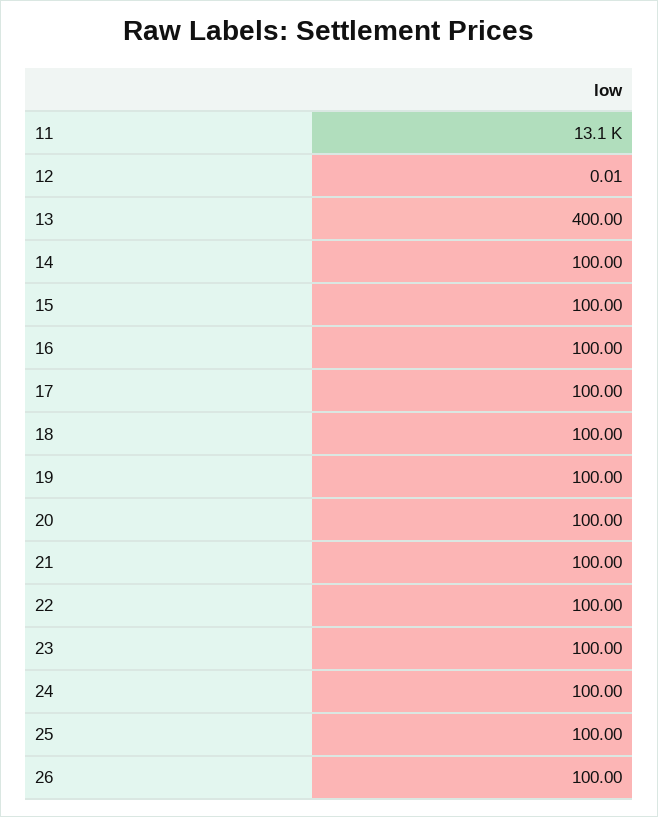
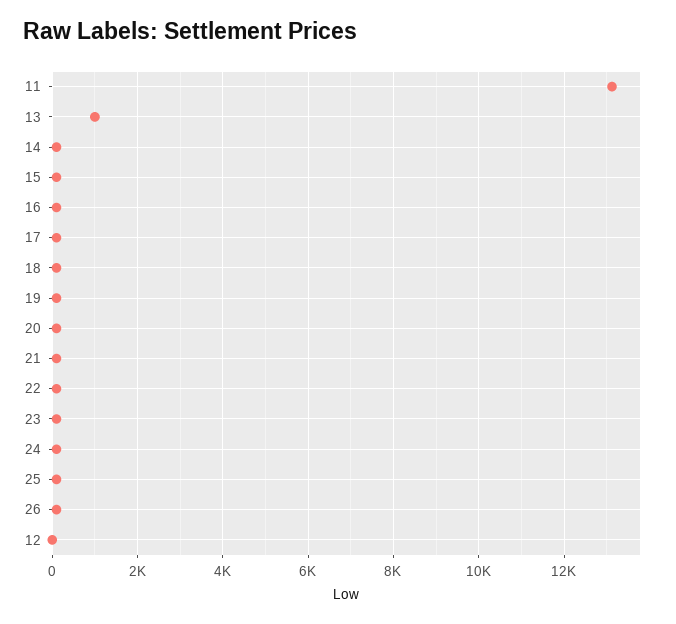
  {
    "11": 13100,
    "12": 0.01,
-   "13": 400,
+   "13": 1000,
    "14": 100,
    "15": 100,
    "16": 100,
    "17": 100,
    "18": 100,
    "19": 100,
    "20": 100,
    "21": 100,
    "22": 100,
    "23": 100,
    "24": 100,
    "25": 100,
    "26": 100
  }

